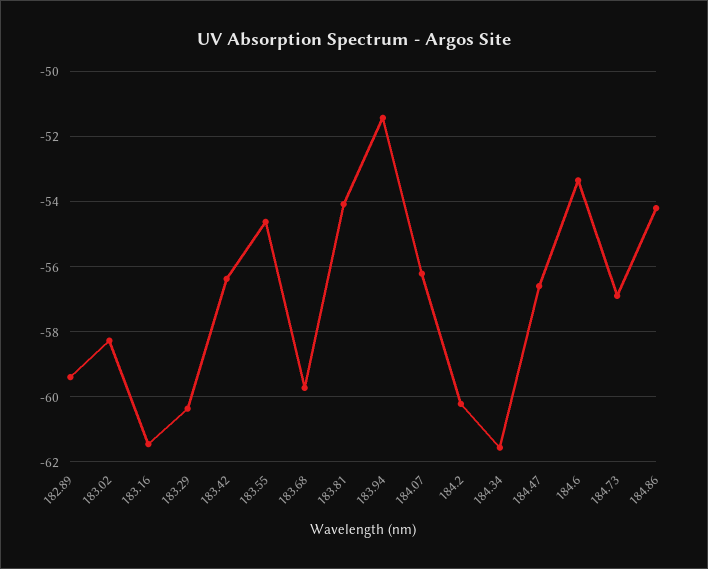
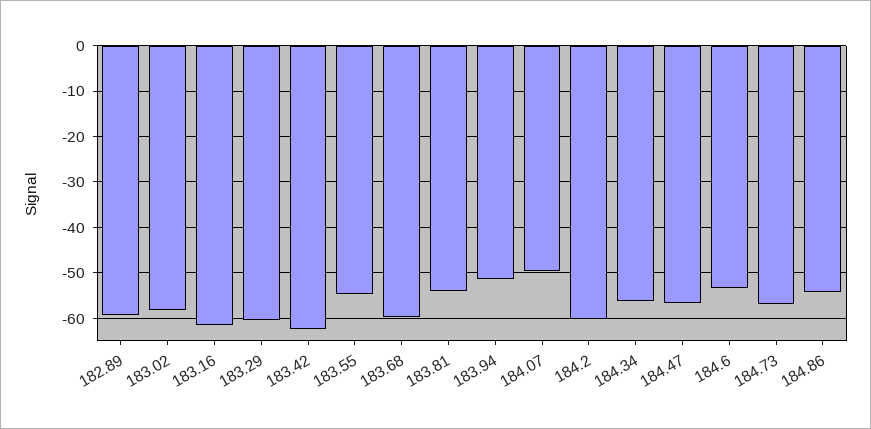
  {
    "182.89": -59.4,
    "183.02": -58.2,
    "183.16": -61.4,
    "183.29": -60.4,
-   "183.42": -56.4,
+   "183.42": -62,
    "183.55": -54.6,
    "183.68": -59.8,
    "183.81": -54,
    "183.94": -51.4,
-   "184.07": -56.2,
+   "184.07": -50,
    "184.2": -60.2,
-   "184.34": -61.6,
+   "184.34": -56,
    "184.47": -56.6,
    "184.6": -53.4,
    "184.73": -56.8,
    "184.86": -54.2
  }

